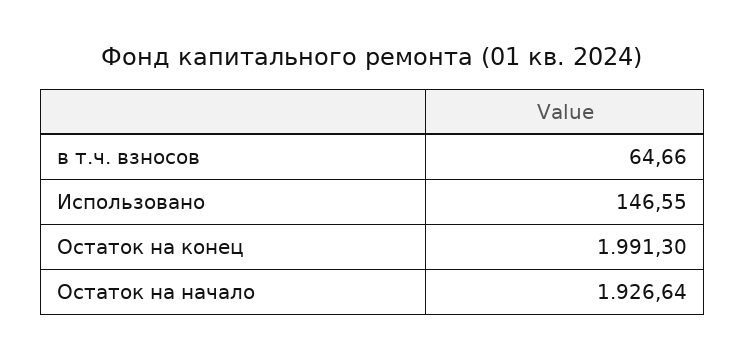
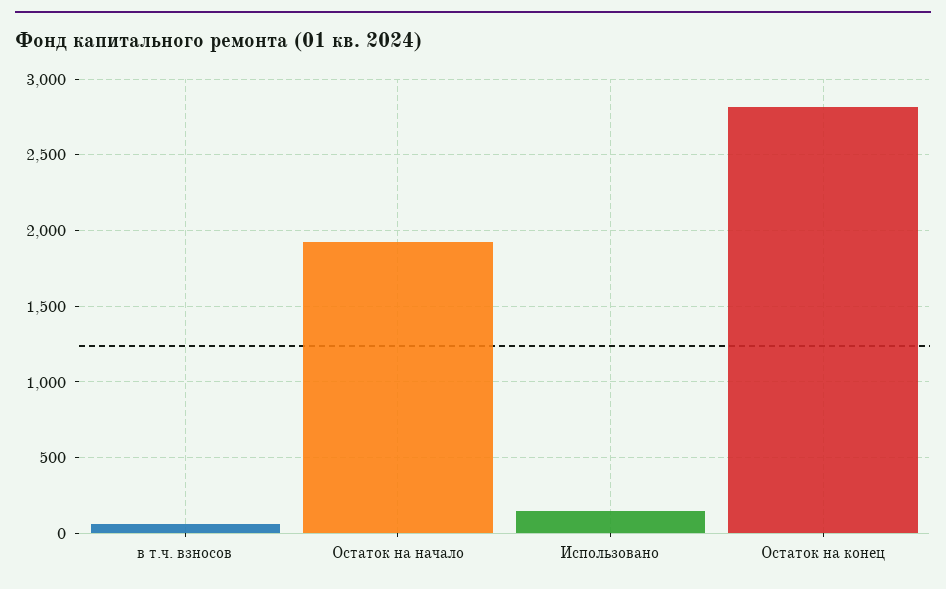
  {
    "в т.ч. взносов": 64.66,
    "Использовано": 146.55,
-   "Остаток на конец": 1991.3,
+   "Остаток на конец": 2800,
    "Остаток на начало": 1926.64
  }

